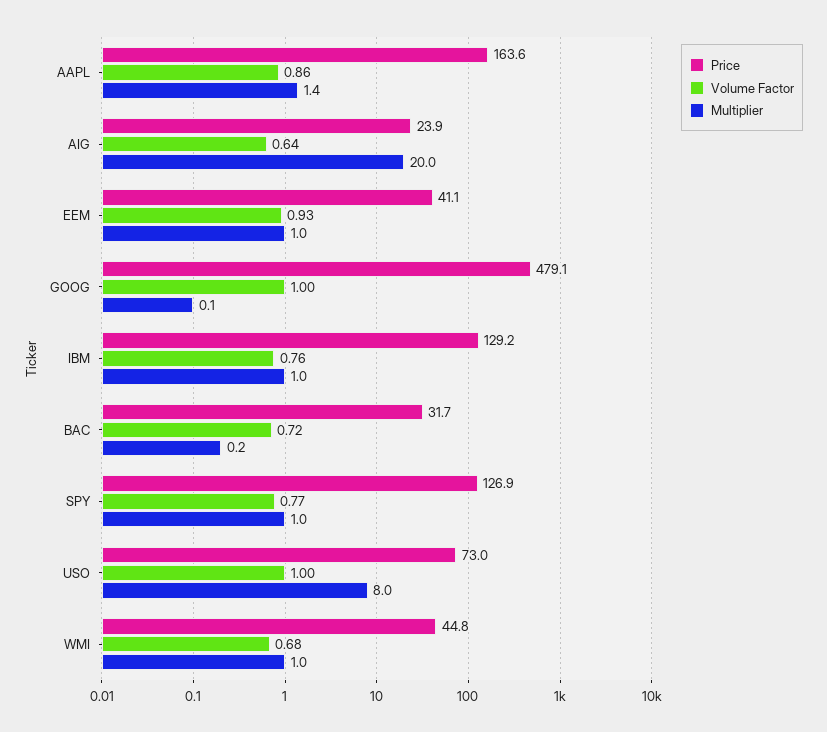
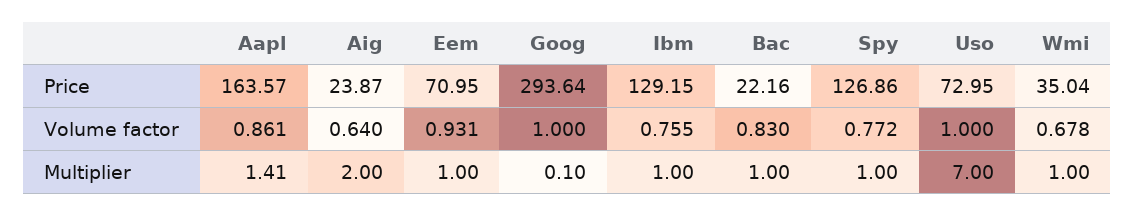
  {
    "Price": {
      "AAPL": 163.57,
      "AIG": 23.87,
-     "EEM": 41.1,
+     "EEM": 70.95,
-     "GOOG": 479.1,
+     "GOOG": 293.64,
      "IBM": 129.15,
-     "BAC": 31.7,
+     "BAC": 22.16,
      "SPY": 126.86,
      "USO": 72.95,
-     "WMI": 44.8
+     "WMI": 35.04
    },
    "Volume Factor": {
      "AAPL": 0.861,
      "AIG": 0.64,
      "EEM": 0.931,
      "GOOG": 1,
      "IBM": 0.755,
-     "BAC": 0.72,
+     "BAC": 0.83,
      "SPY": 0.772,
      "USO": 1,
      "WMI": 0.678
    },
    "Multiplier": {
      "AAPL": 1.41,
-     "AIG": 20,
+     "AIG": 2,
      "EEM": 1,
      "GOOG": 0.1,
      "IBM": 1,
-     "BAC": 0.2,
+     "BAC": 1,
      "SPY": 1,
-     "USO": 8,
+     "USO": 7,
      "WMI": 1
    }
  }

